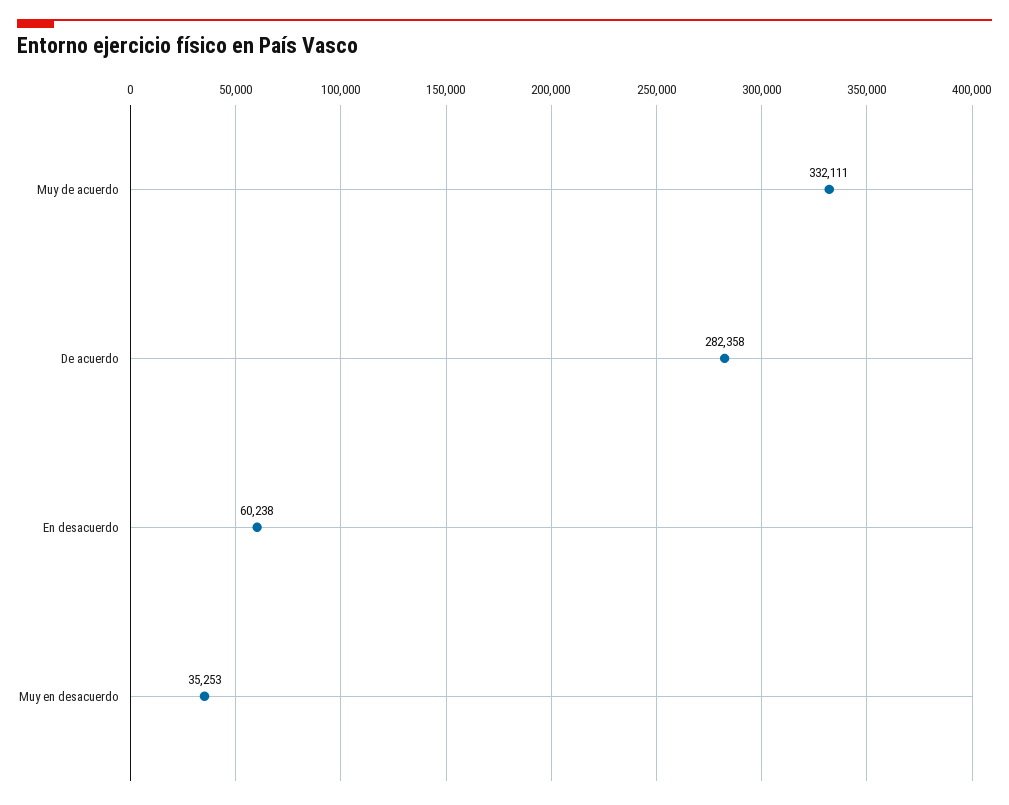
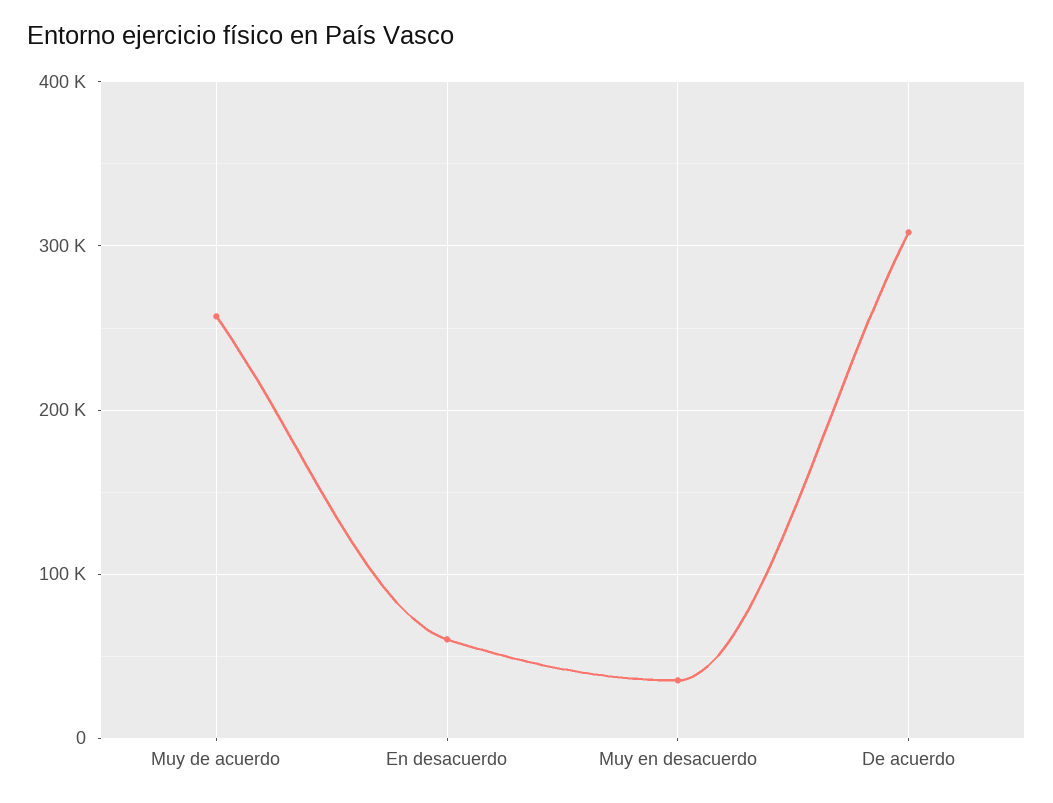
  {
-   "Muy de acuerdo": 332111,
+   "Muy de acuerdo": 260000,
-   "De acuerdo": 282358,
+   "De acuerdo": 310000,
    "En desacuerdo": 60238,
    "Muy en desacuerdo": 35253
  }

